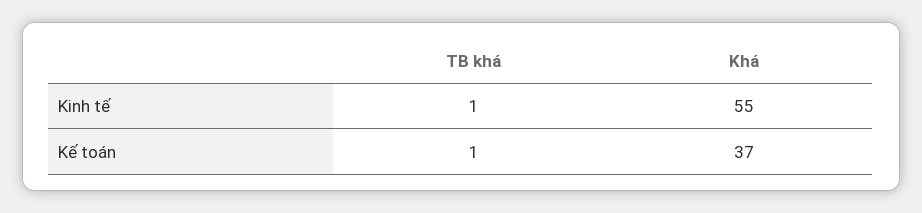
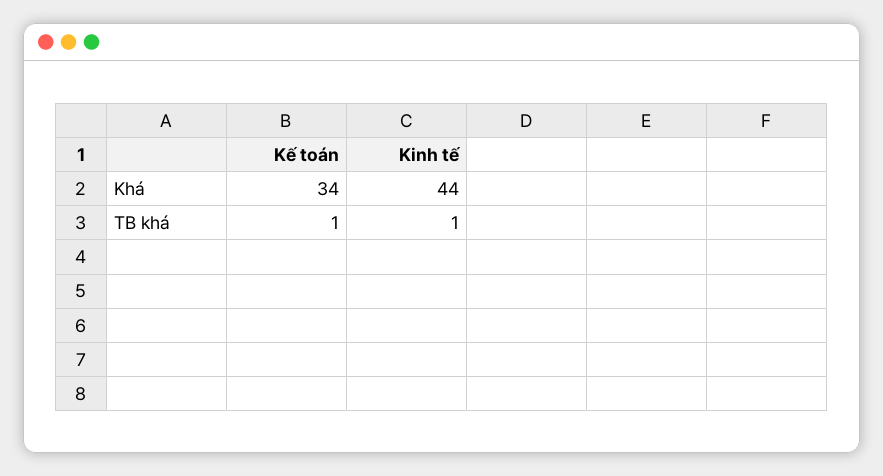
  {
    "TB khá": {
      "Kinh tế": 1,
      "Kế toán": 1
    },
    "Khá": {
-     "Kinh tế": 55,
+     "Kinh tế": 44,
-     "Kế toán": 37
+     "Kế toán": 34
    }
  }

